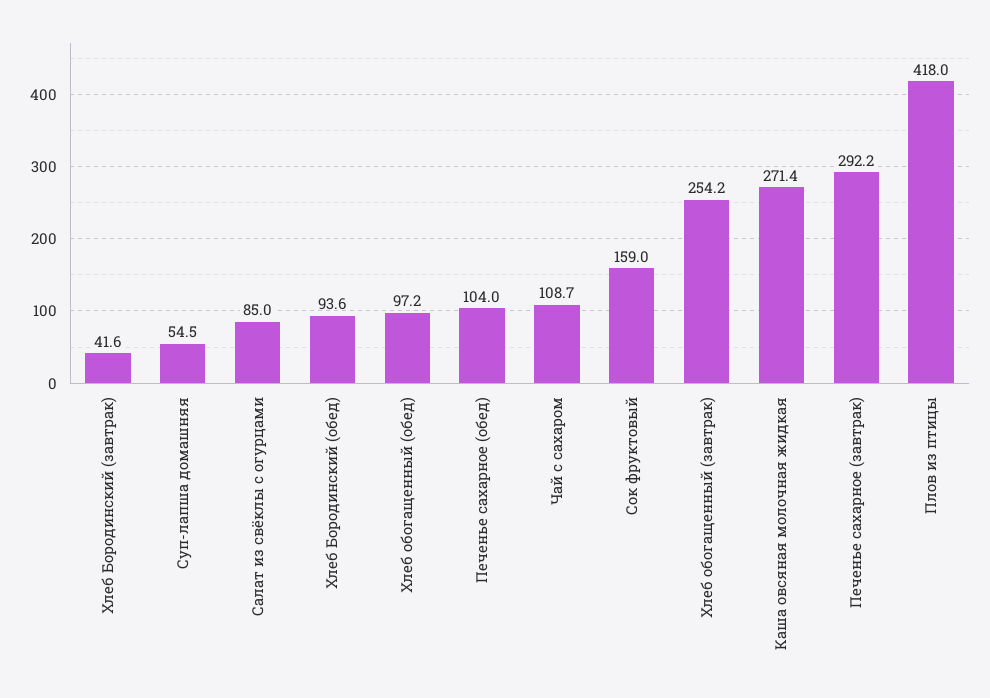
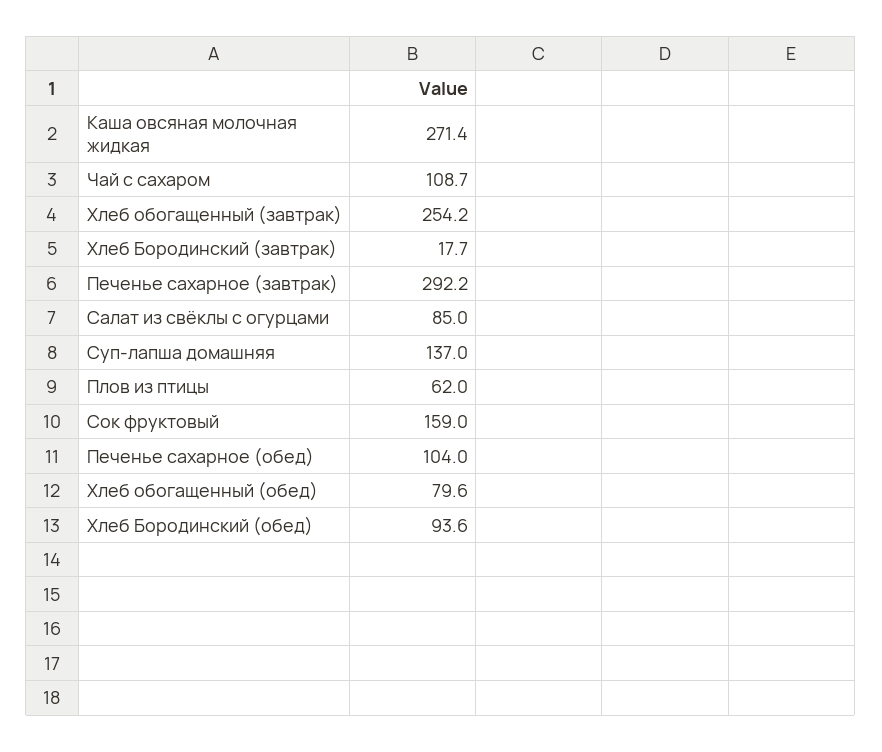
  {
-   "Хлеб Бородинский (завтрак)": 41.6,
+   "Хлеб Бородинский (завтрак)": 17.7,
-   "Суп-лапша домашняя": 54.5,
+   "Суп-лапша домашняя": 137,
    "Салат из свёклы с огурцами": 85,
    "Хлеб Бородинский (обед)": 93.6,
-   "Хлеб обогащенный (обед)": 97.2,
+   "Хлеб обогащенный (обед)": 79.6,
    "Печенье сахарное (обед)": 104,
    "Чай с сахаром": 108.7,
    "Сок фруктовый": 159,
    "Хлеб обогащенный (завтрак)": 254.2,
    "Каша овсяная молочная жидкая": 271.4,
    "Печенье сахарное (завтрак)": 292.2,
-   "Плов из птицы": 418
+   "Плов из птицы": 62
  }

